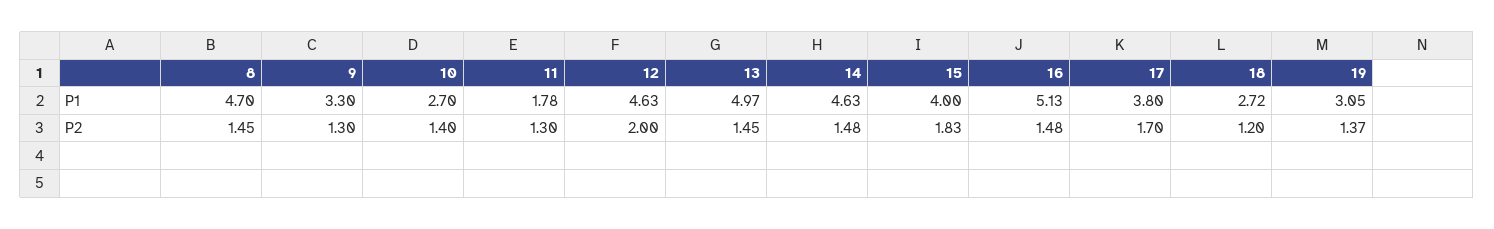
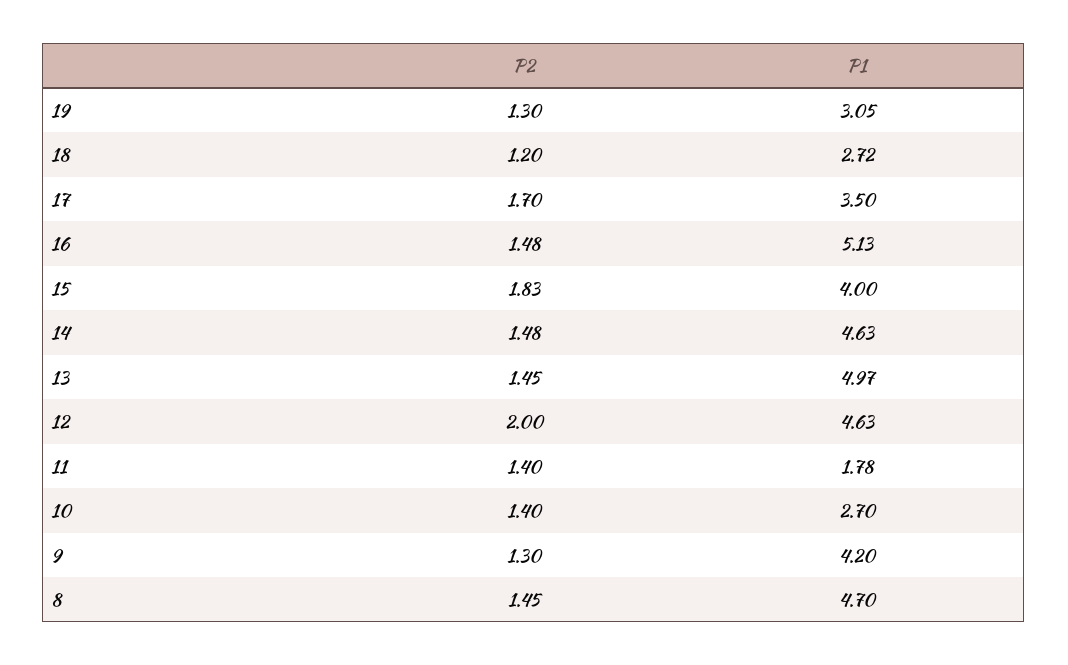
  {
    "8": {
      "P1": 4.7,
      "P2": 1.45
    },
    "9": {
-     "P1": 3.3,
+     "P1": 4.2,
      "P2": 1.3
    },
    "10": {
      "P1": 2.7,
      "P2": 1.4
    },
    "11": {
      "P1": 1.78,
-     "P2": 1.3
+     "P2": 1.4
    },
    "12": {
      "P1": 4.63,
      "P2": 2
    },
    "13": {
      "P1": 4.97,
      "P2": 1.45
    },
    "14": {
      "P1": 4.63,
      "P2": 1.48
    },
    "15": {
      "P1": 4,
      "P2": 1.83
    },
    "16": {
      "P1": 5.13,
      "P2": 1.48
    },
    "17": {
-     "P1": 3.8,
+     "P1": 3.5,
      "P2": 1.7
    },
    "18": {
      "P1": 2.72,
      "P2": 1.2
    },
    "19": {
      "P1": 3.05,
-     "P2": 1.37
+     "P2": 1.3
    }
  }

